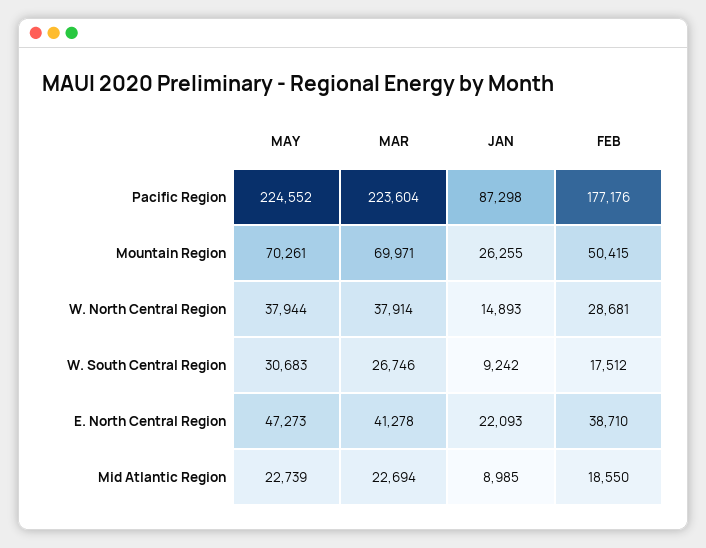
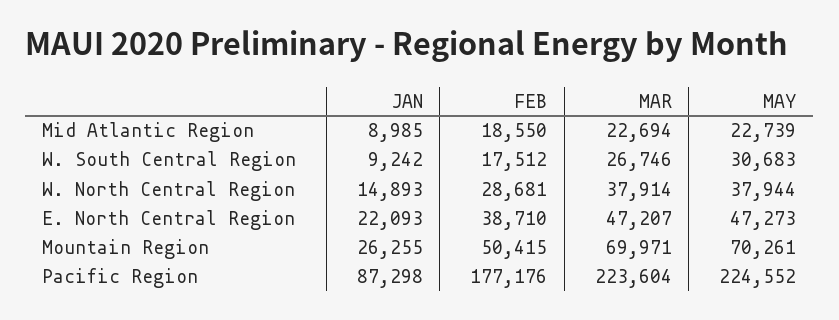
  {
    "MAY": {
      "Pacific Region": 224552,
      "Mountain Region": 70261,
      "W. North Central Region": 37944,
      "W. South Central Region": 30683,
      "E. North Central Region": 47273,
      "Mid Atlantic Region": 22739
    },
    "MAR": {
      "Pacific Region": 223604,
      "Mountain Region": 69971,
      "W. North Central Region": 37914,
      "W. South Central Region": 26746,
-     "E. North Central Region": 41278,
+     "E. North Central Region": 47207,
      "Mid Atlantic Region": 22694
    },
    "JAN": {
      "Pacific Region": 87298,
      "Mountain Region": 26255,
      "W. North Central Region": 14893,
      "W. South Central Region": 9242,
      "E. North Central Region": 22093,
      "Mid Atlantic Region": 8985
    },
    "FEB": {
      "Pacific Region": 177176,
      "Mountain Region": 50415,
      "W. North Central Region": 28681,
      "W. South Central Region": 17512,
      "E. North Central Region": 38710,
      "Mid Atlantic Region": 18550
    }
  }

